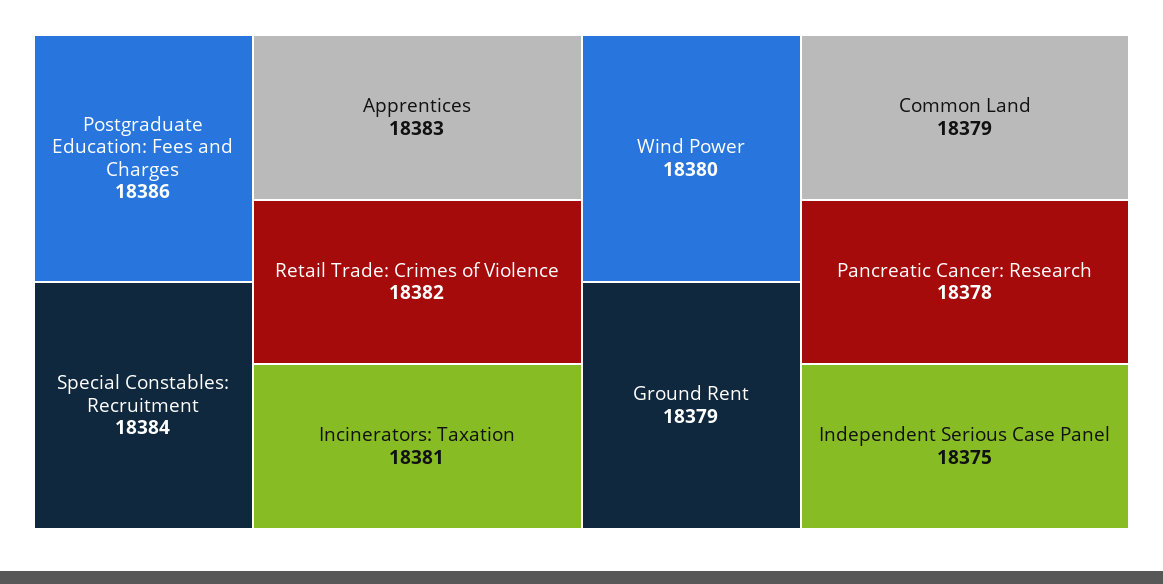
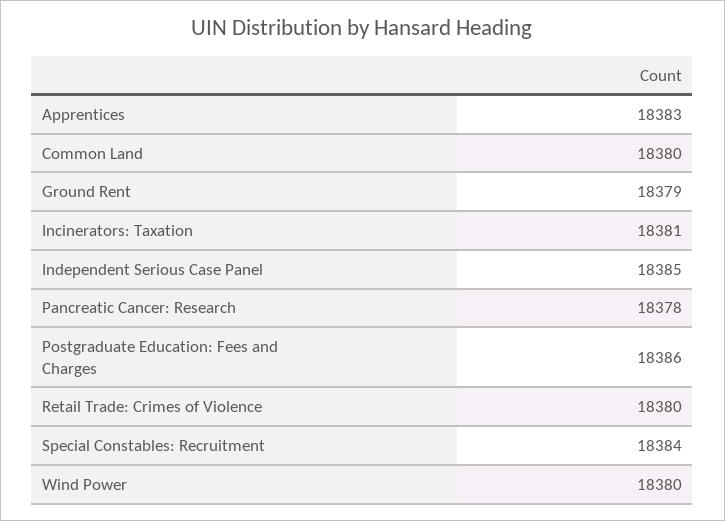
  {
    "Postgraduate Education: Fees and Charges": 18386,
    "Special Constables: Recruitment": 18384,
    "Apprentices": 18383,
-   "Retail Trade: Crimes of Violence": 18382,
+   "Retail Trade: Crimes of Violence": 18380,
    "Incinerators: Taxation": 18381,
    "Wind Power": 18380,
    "Ground Rent": 18379,
-   "Common Land": 18379,
+   "Common Land": 18380,
    "Pancreatic Cancer: Research": 18378,
-   "Independent Serious Case Panel": 18375
+   "Independent Serious Case Panel": 18385
  }

